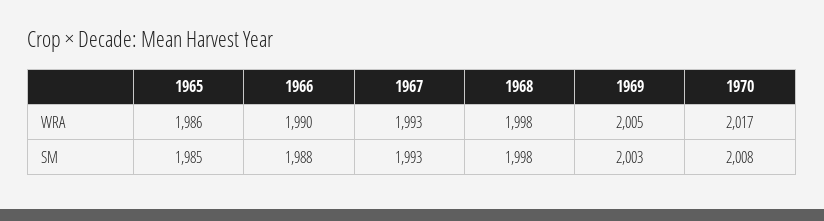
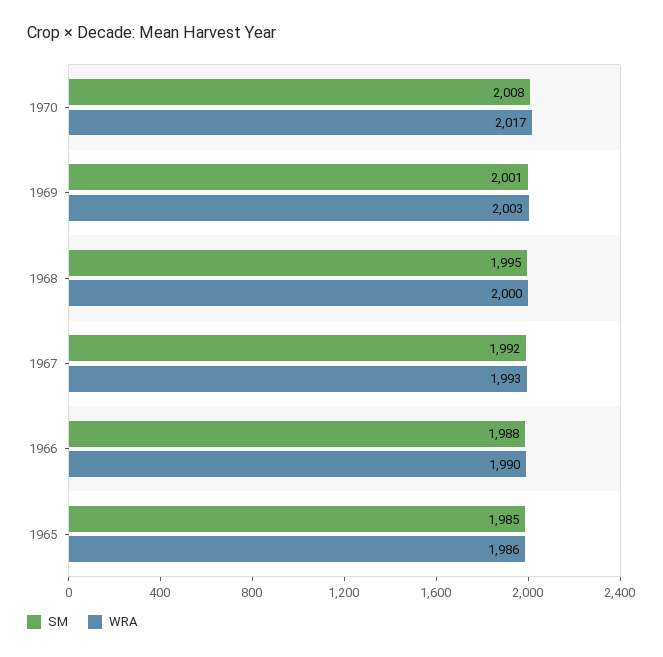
  {
    "WRA": {
      "1965": 1986,
      "1966": 1990,
      "1967": 1993,
-     "1968": 1998,
+     "1968": 2000,
-     "1969": 2005,
+     "1969": 2003,
      "1970": 2017
    },
    "SM": {
      "1965": 1985,
      "1966": 1988,
-     "1967": 1993,
+     "1967": 1992,
-     "1968": 1998,
+     "1968": 1995,
-     "1969": 2003,
+     "1969": 2001,
      "1970": 2008
    }
  }

